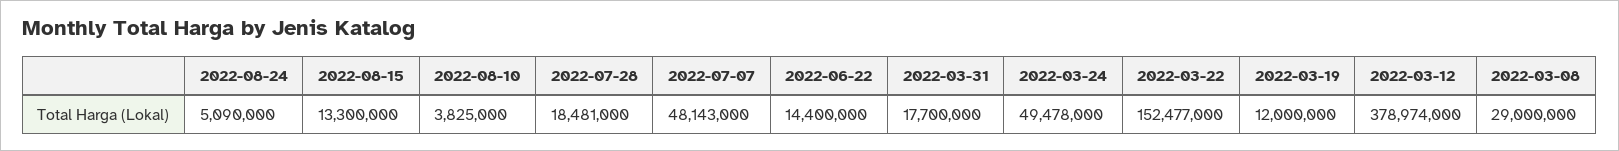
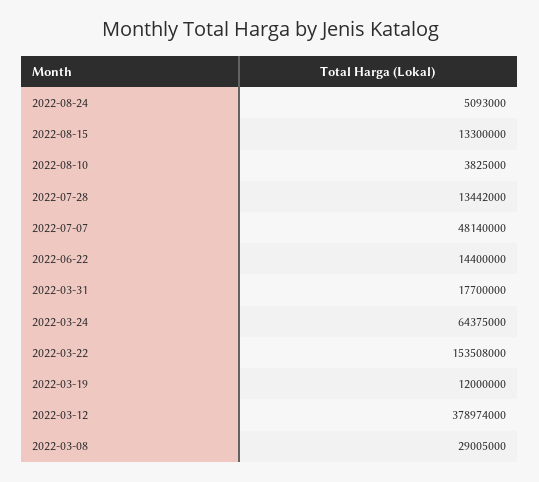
  {
-   "2022-08-24": 5090000,
+   "2022-08-24": 5093000,
    "2022-08-15": 13300000,
    "2022-08-10": 3825000,
-   "2022-07-28": 18481000,
+   "2022-07-28": 13442000,
-   "2022-07-07": 48143000,
+   "2022-07-07": 48140000,
    "2022-06-22": 14400000,
    "2022-03-31": 17700000,
-   "2022-03-24": 49478000,
+   "2022-03-24": 64375000,
-   "2022-03-22": 152477000,
+   "2022-03-22": 153508000,
    "2022-03-19": 12000000,
    "2022-03-12": 378974000,
-   "2022-03-08": 29000000
+   "2022-03-08": 29005000
  }

